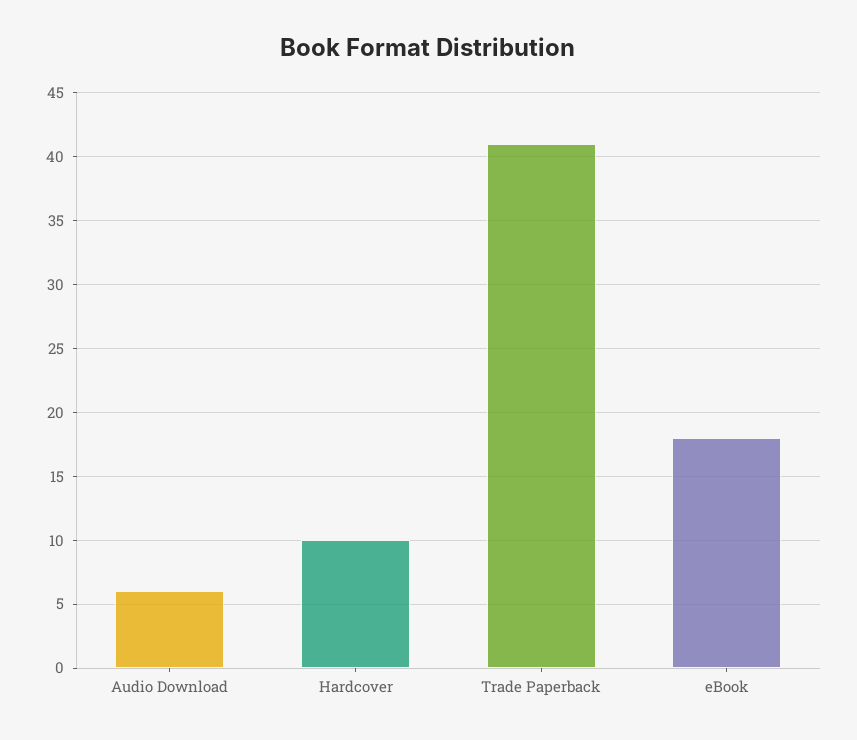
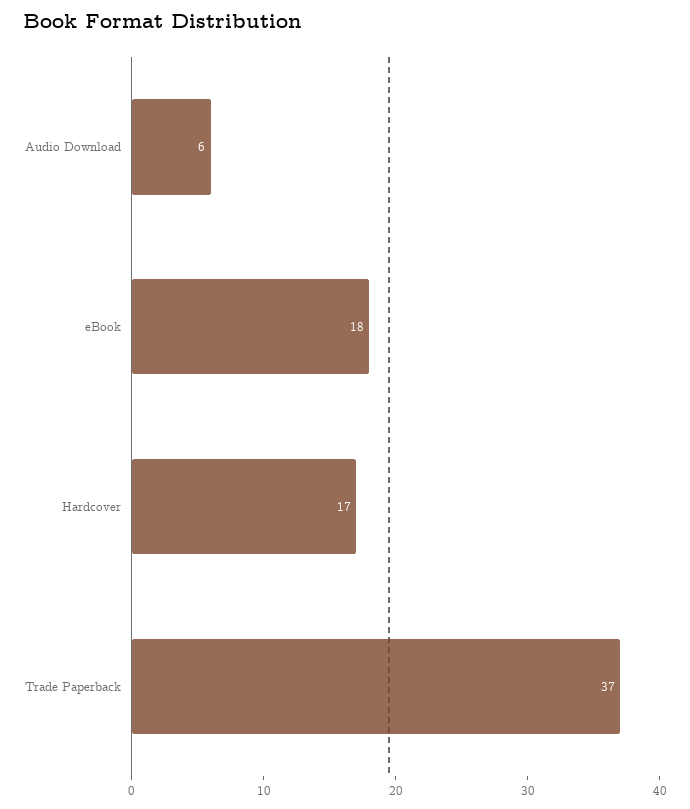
  {
    "Audio Download": 6,
-   "Hardcover": 10,
+   "Hardcover": 17,
-   "Trade Paperback": 41,
+   "Trade Paperback": 37,
    "eBook": 18
  }

